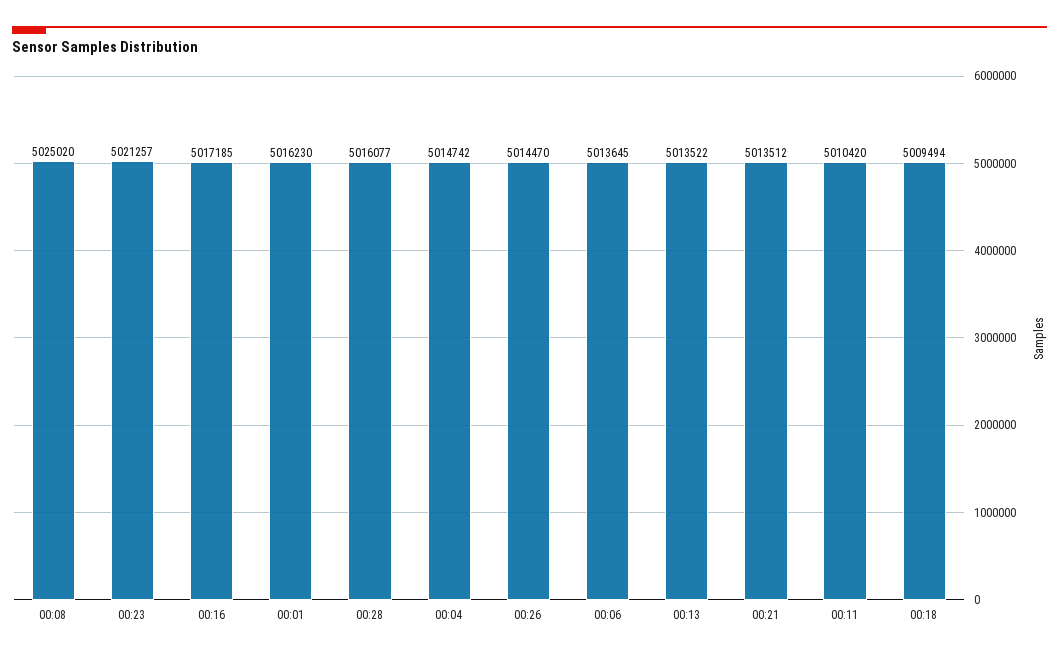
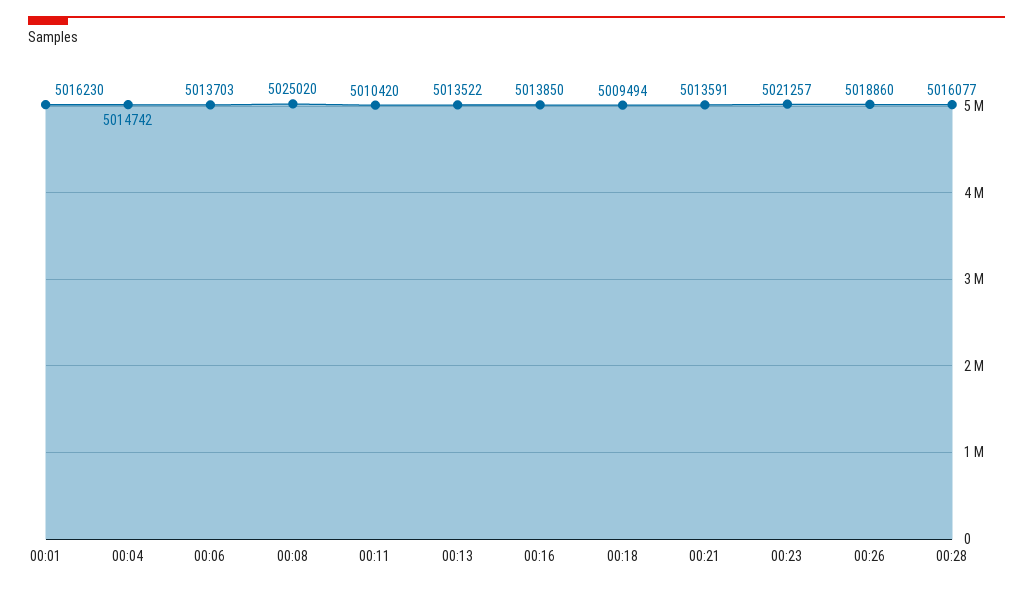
  {
    "00:08": 5025020,
    "00:23": 5021257,
-   "00:16": 5017185,
+   "00:16": 5013850,
    "00:01": 5016230,
    "00:28": 5016077,
    "00:04": 5014742,
-   "00:26": 5014470,
+   "00:26": 5018860,
-   "00:06": 5013645,
+   "00:06": 5013703,
    "00:13": 5013522,
-   "00:21": 5013512,
+   "00:21": 5013591,
    "00:11": 5010420,
    "00:18": 5009494
  }

